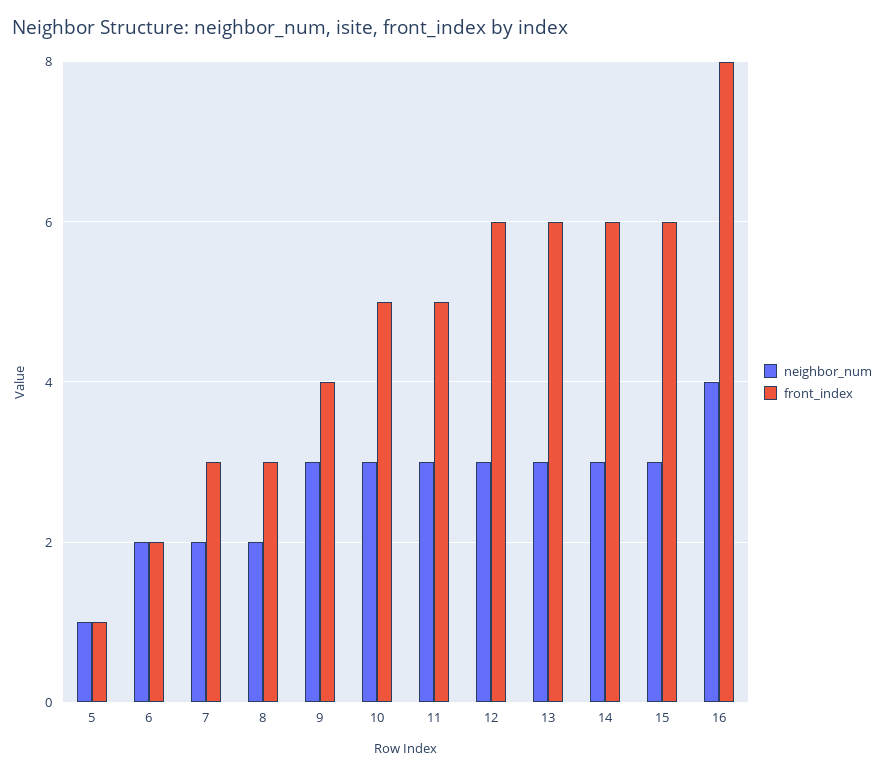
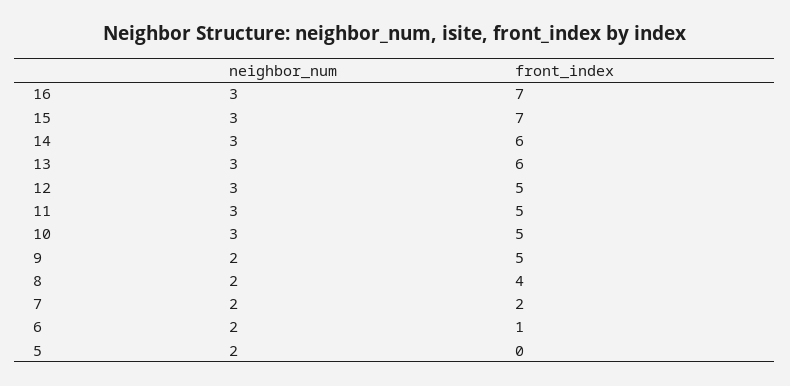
  {
    "neighbor_num": {
-     "5": 1,
+     "5": 2,
      "6": 2,
      "7": 2,
      "8": 2,
-     "9": 3,
+     "9": 2,
      "10": 3,
      "11": 3,
      "12": 3,
      "13": 3,
      "14": 3,
      "15": 3,
-     "16": 4
+     "16": 3
    },
    "front_index": {
-     "5": 1,
+     "5": 0,
-     "6": 2,
+     "6": 1,
-     "7": 3,
+     "7": 2,
-     "8": 3,
+     "8": 4,
-     "9": 4,
+     "9": 5,
      "10": 5,
      "11": 5,
-     "12": 6,
+     "12": 5,
      "13": 6,
      "14": 6,
-     "15": 6,
+     "15": 7,
-     "16": 8
+     "16": 7
    }
  }

